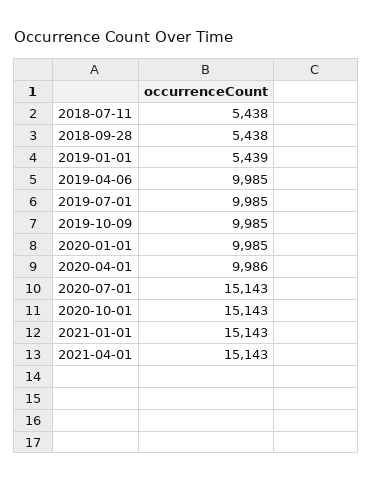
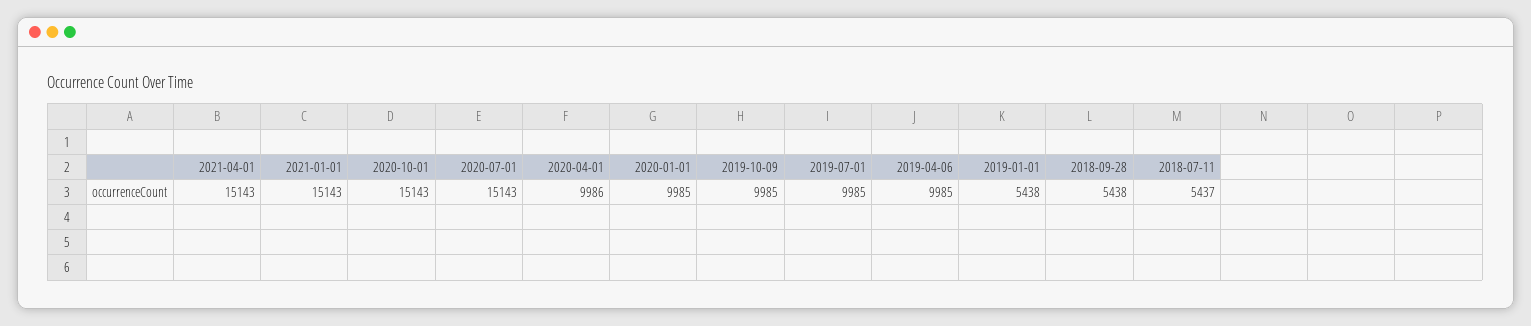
  {
-   "2018-07-11": 5438,
+   "2018-07-11": 5437,
    "2018-09-28": 5438,
-   "2019-01-01": 5439,
+   "2019-01-01": 5438,
    "2019-04-06": 9985,
    "2019-07-01": 9985,
    "2019-10-09": 9985,
    "2020-01-01": 9985,
    "2020-04-01": 9986,
    "2020-07-01": 15143,
    "2020-10-01": 15143,
    "2021-01-01": 15143,
    "2021-04-01": 15143
  }

